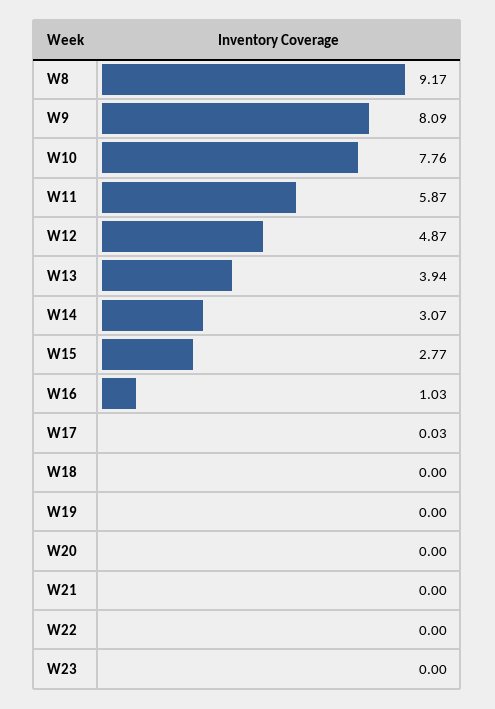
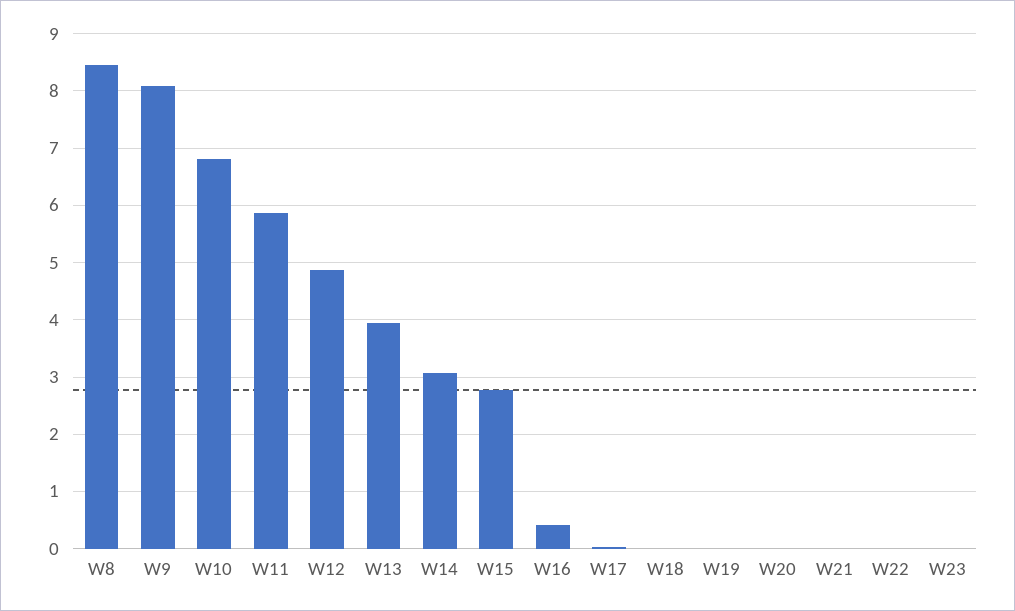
  {
-   "W8": 9.17,
+   "W8": 8.4,
    "W9": 8.09,
-   "W10": 7.76,
+   "W10": 6.8,
    "W11": 5.87,
    "W12": 4.87,
    "W13": 3.94,
    "W14": 3.07,
    "W15": 2.77,
-   "W16": 1.03,
+   "W16": 0.4,
    "W17": 0.03,
    "W18": 0,
    "W19": 0,
    "W20": 0,
    "W21": 0,
    "W22": 0,
    "W23": 0
  }

